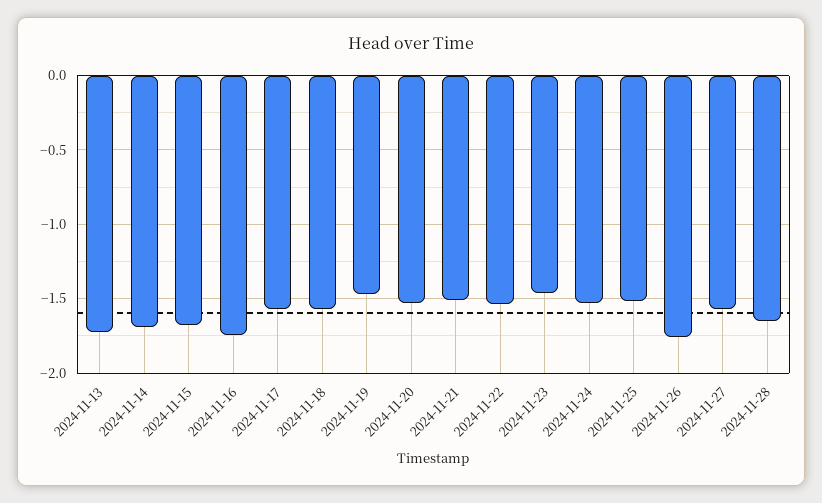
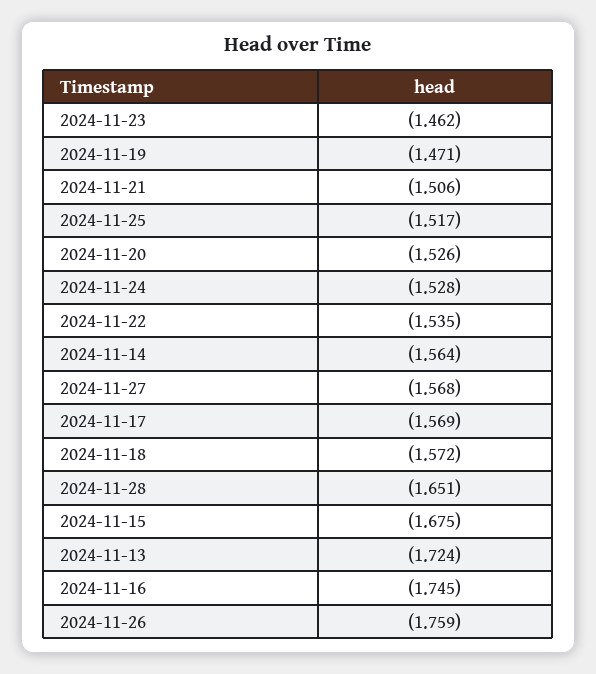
  {
    "2024-11-13": -1.724,
-   "2024-11-14": -1.7,
+   "2024-11-14": -1.564,
    "2024-11-15": -1.675,
    "2024-11-16": -1.745,
    "2024-11-17": -1.569,
    "2024-11-18": -1.572,
    "2024-11-19": -1.471,
    "2024-11-20": -1.526,
    "2024-11-21": -1.506,
    "2024-11-22": -1.535,
    "2024-11-23": -1.462,
    "2024-11-24": -1.528,
    "2024-11-25": -1.517,
    "2024-11-26": -1.759,
    "2024-11-27": -1.568,
    "2024-11-28": -1.651
  }

